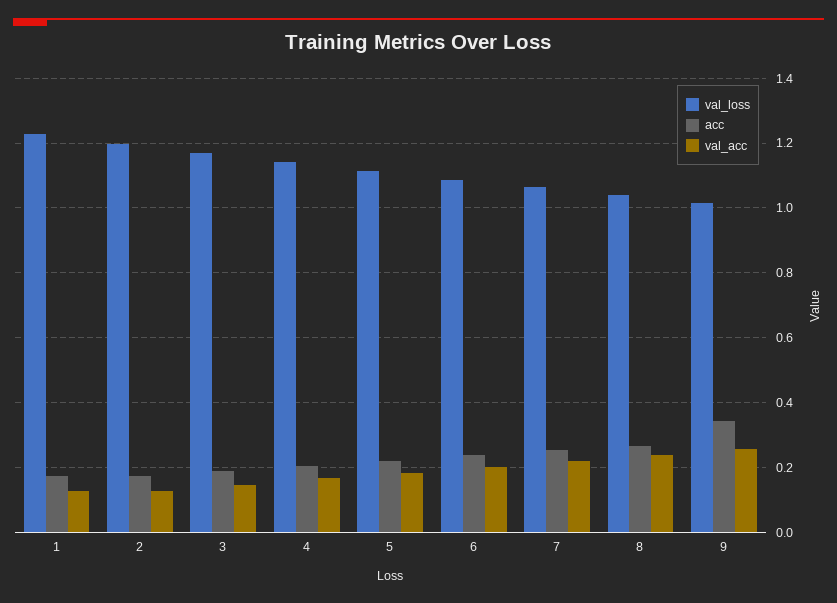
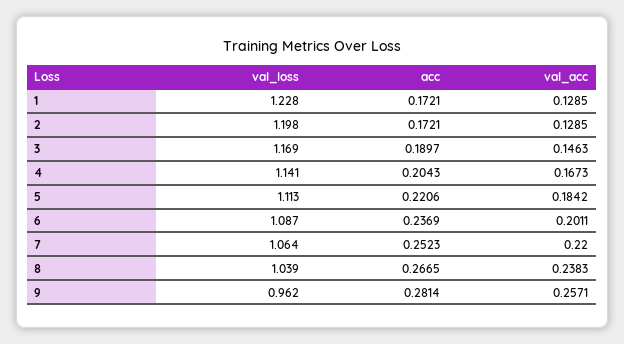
  {
    "val_loss": {
      "1": 1.228,
      "2": 1.198,
      "3": 1.169,
      "4": 1.141,
      "5": 1.113,
      "6": 1.087,
      "7": 1.064,
      "8": 1.039,
-     "9": 1.02
+     "9": 0.962
    },
    "acc": {
      "1": 0.1721,
      "2": 0.1721,
      "3": 0.1897,
      "4": 0.2043,
      "5": 0.2206,
      "6": 0.2369,
      "7": 0.2523,
      "8": 0.2665,
-     "9": 0.34
+     "9": 0.2814
    },
    "val_acc": {
      "1": 0.1285,
      "2": 0.1285,
      "3": 0.1463,
      "4": 0.1673,
      "5": 0.1842,
      "6": 0.2011,
      "7": 0.22,
      "8": 0.2383,
      "9": 0.2571
    }
  }

